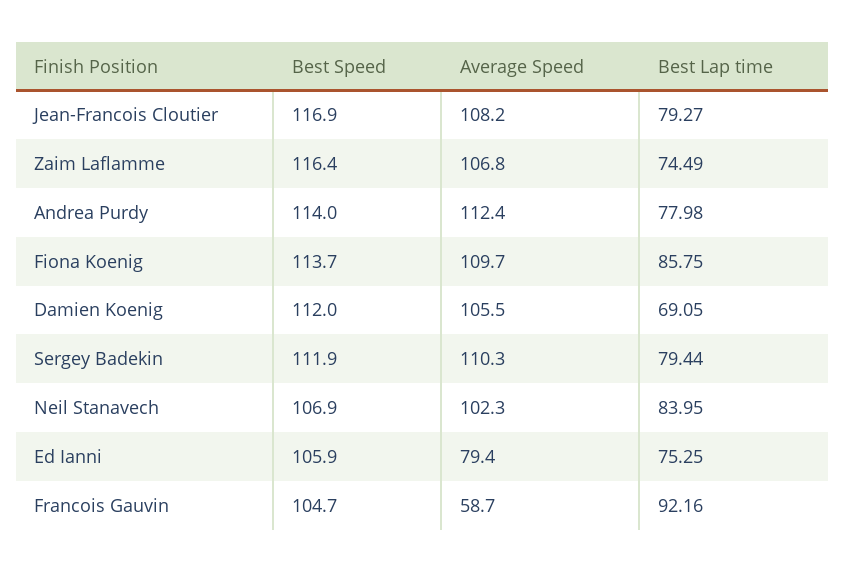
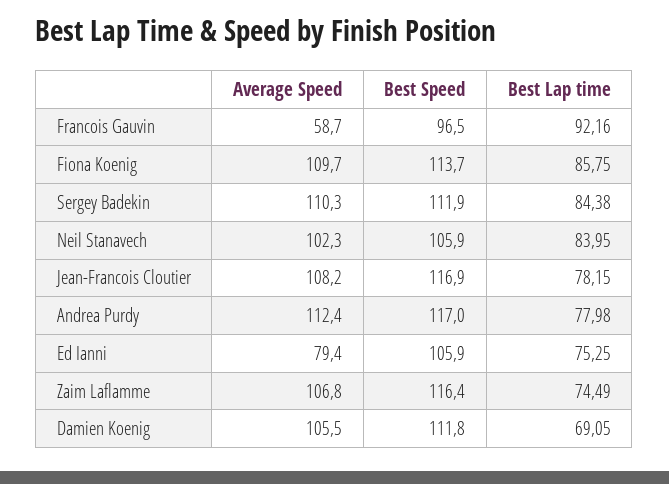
  {
    "Best Speed": {
      "Jean-Francois Cloutier": 116.9,
      "Zaim Laflamme": 116.4,
-     "Andrea Purdy": 114,
+     "Andrea Purdy": 117,
      "Fiona Koenig": 113.7,
-     "Damien Koenig": 112,
+     "Damien Koenig": 111.8,
      "Sergey Badekin": 111.9,
-     "Neil Stanavech": 106.9,
+     "Neil Stanavech": 105.9,
      "Ed Ianni": 105.9,
-     "Francois Gauvin": 104.7
+     "Francois Gauvin": 96.5
    },
    "Average Speed": {
      "Jean-Francois Cloutier": 108.2,
      "Zaim Laflamme": 106.8,
      "Andrea Purdy": 112.4,
      "Fiona Koenig": 109.7,
      "Damien Koenig": 105.5,
      "Sergey Badekin": 110.3,
      "Neil Stanavech": 102.3,
      "Ed Ianni": 79.4,
      "Francois Gauvin": 58.7
    },
    "Best Lap time": {
-     "Jean-Francois Cloutier": 79.27,
+     "Jean-Francois Cloutier": 78.15,
      "Zaim Laflamme": 74.49,
      "Andrea Purdy": 77.98,
      "Fiona Koenig": 85.75,
      "Damien Koenig": 69.05,
-     "Sergey Badekin": 79.44,
+     "Sergey Badekin": 84.38,
      "Neil Stanavech": 83.95,
      "Ed Ianni": 75.25,
      "Francois Gauvin": 92.16
    }
  }

